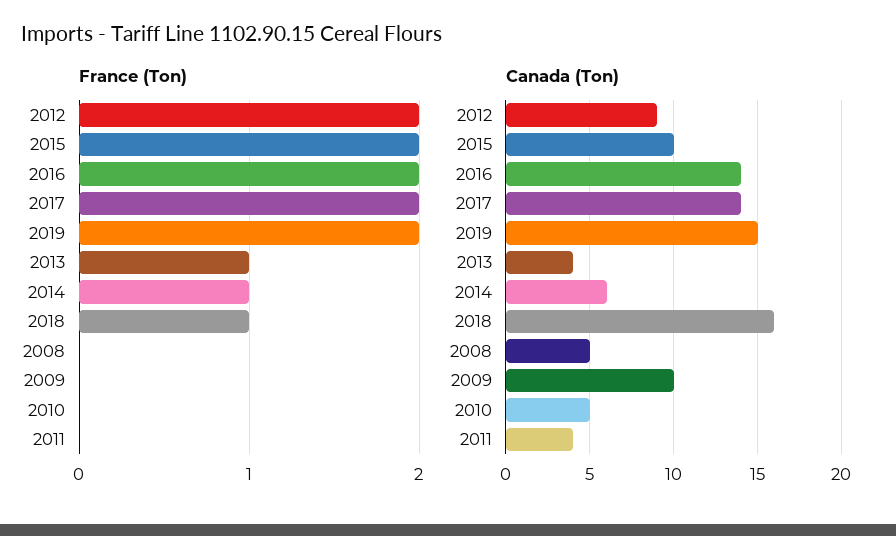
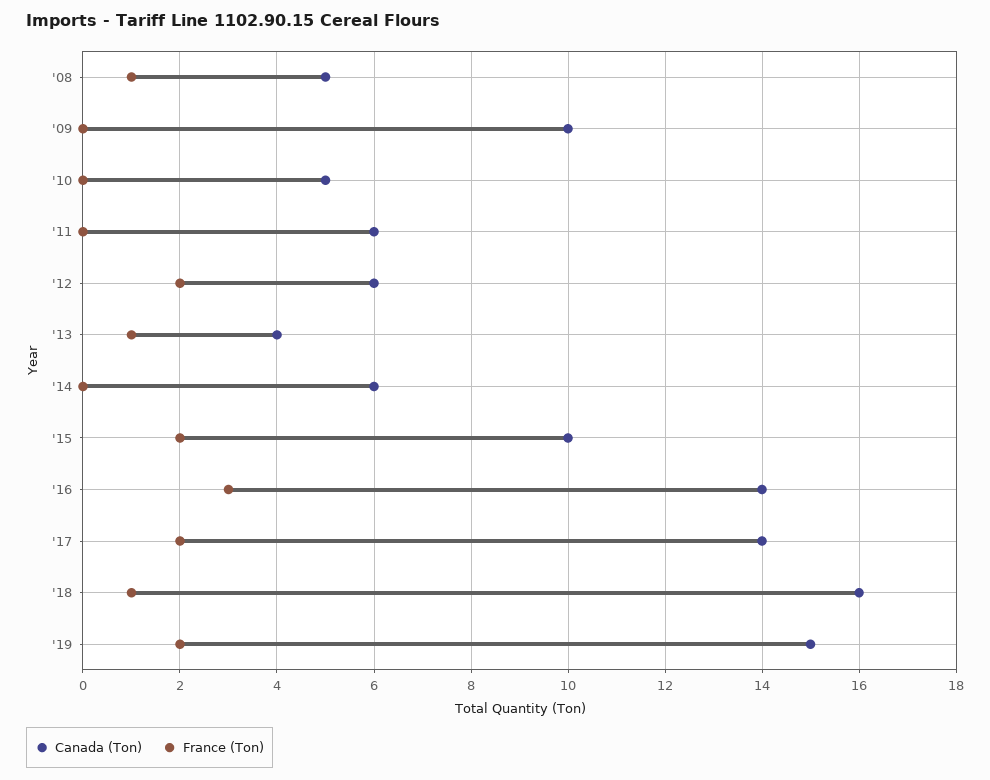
  {
    "France (Ton)": {
      "2012": 2,
      "2015": 2,
-     "2016": 2,
+     "2016": 3,
      "2017": 2,
      "2019": 2,
      "2013": 1,
-     "2014": 1,
+     "2014": 0,
      "2018": 1,
-     "2008": 0,
+     "2008": 1,
      "2009": 0,
      "2010": 0,
      "2011": 0
    },
    "Canada (Ton)": {
-     "2012": 9,
+     "2012": 6,
      "2015": 10,
      "2016": 14,
      "2017": 14,
      "2019": 15,
      "2013": 4,
      "2014": 6,
      "2018": 16,
      "2008": 5,
      "2009": 10,
      "2010": 5,
-     "2011": 4
+     "2011": 6
    }
  }

